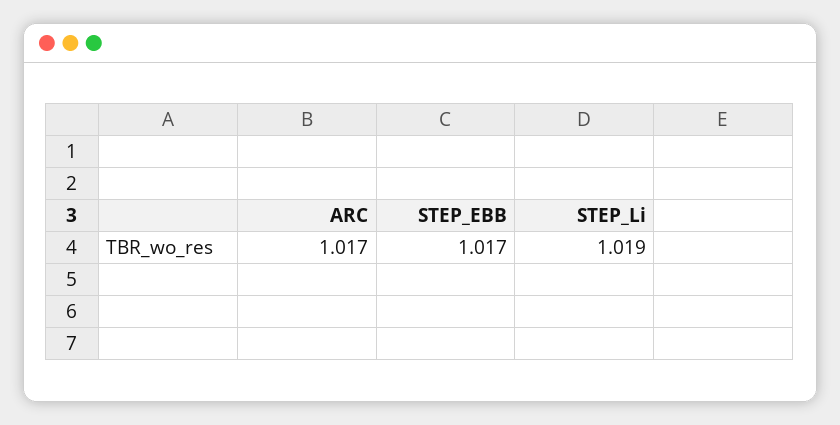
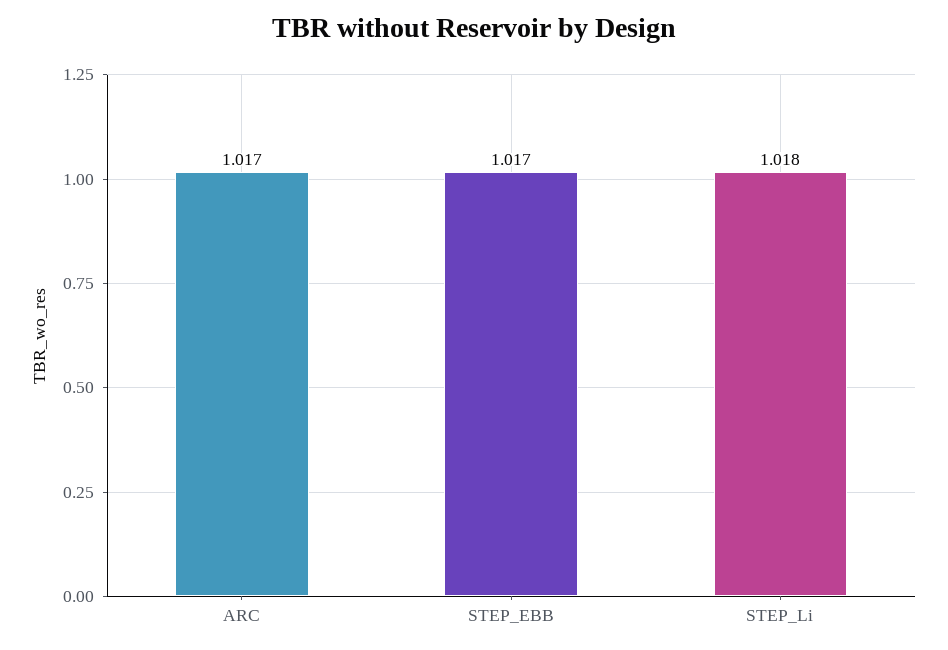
  {
    "ARC": 1.017,
    "STEP_EBB": 1.017,
-   "STEP_Li": 1.019
+   "STEP_Li": 1.018
  }

